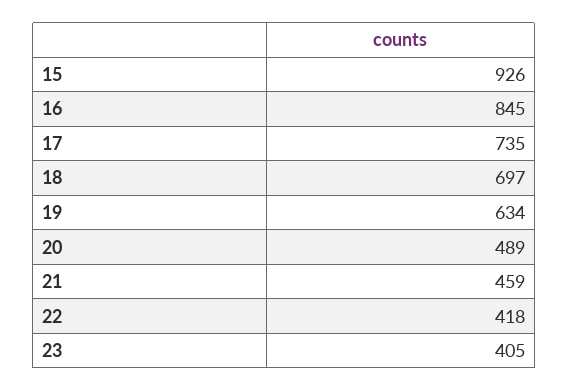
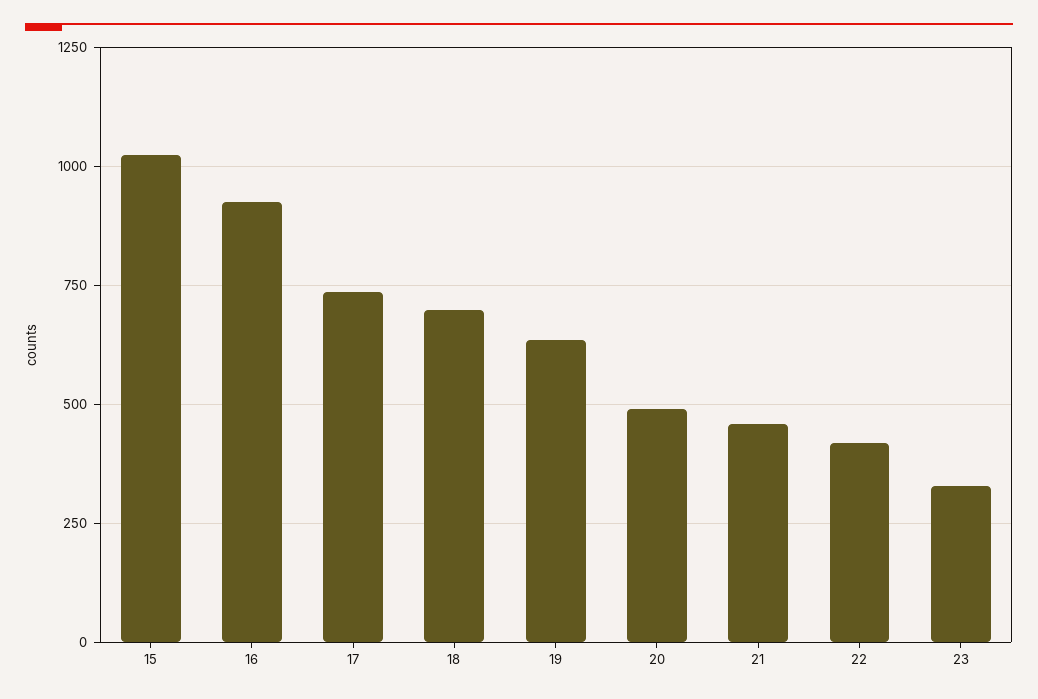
  {
-   "15": 926,
+   "15": 1025,
-   "16": 845,
+   "16": 925,
    "17": 735,
    "18": 697,
    "19": 634,
    "20": 489,
    "21": 459,
    "22": 418,
-   "23": 405
+   "23": 325
  }

